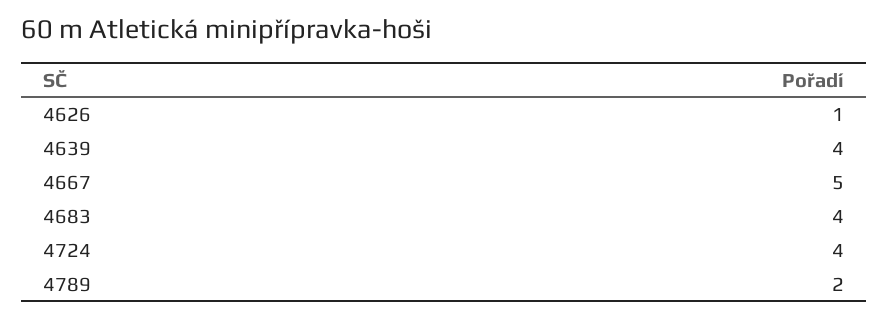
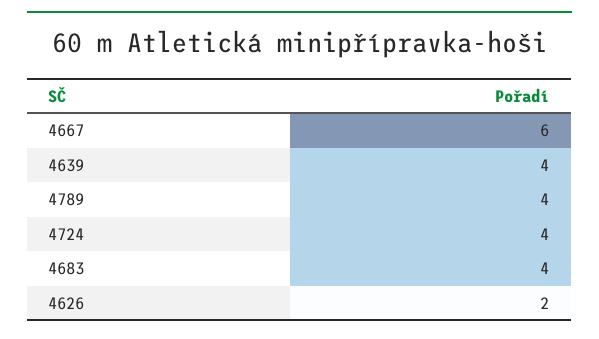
  {
-   "4626": 1,
+   "4626": 2,
    "4639": 4,
-   "4667": 5,
+   "4667": 6,
    "4683": 4,
    "4724": 4,
-   "4789": 2
+   "4789": 4
  }

